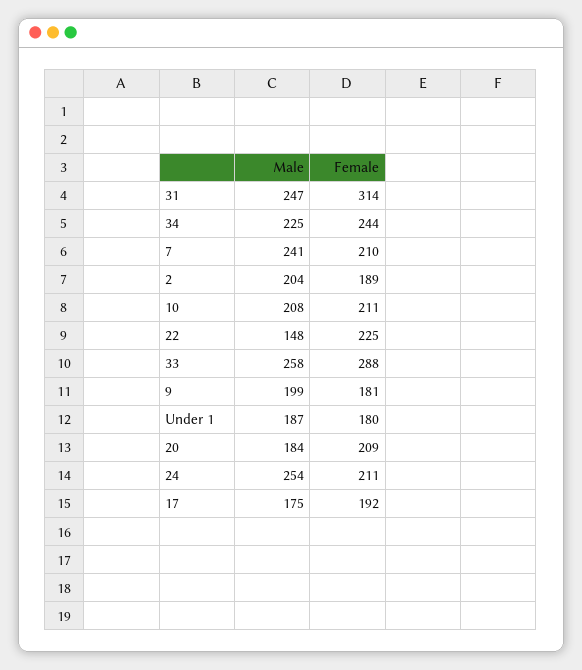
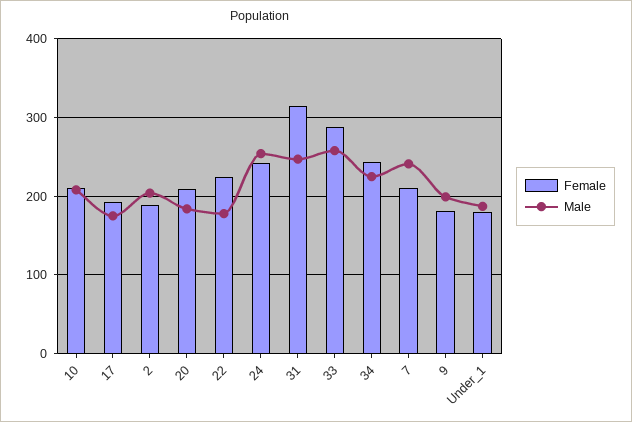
  {
    "Male": {
      "31": 247,
      "34": 225,
      "7": 241,
      "2": 204,
      "10": 208,
-     "22": 148,
+     "22": 180,
      "33": 258,
      "9": 199,
      "Under 1": 187,
      "20": 184,
      "24": 254,
      "17": 175
    },
    "Female": {
      "31": 314,
      "34": 244,
      "7": 210,
      "2": 189,
      "10": 211,
      "22": 225,
      "33": 288,
      "9": 181,
      "Under 1": 180,
      "20": 209,
-     "24": 211,
+     "24": 240,
      "17": 192
    }
  }

